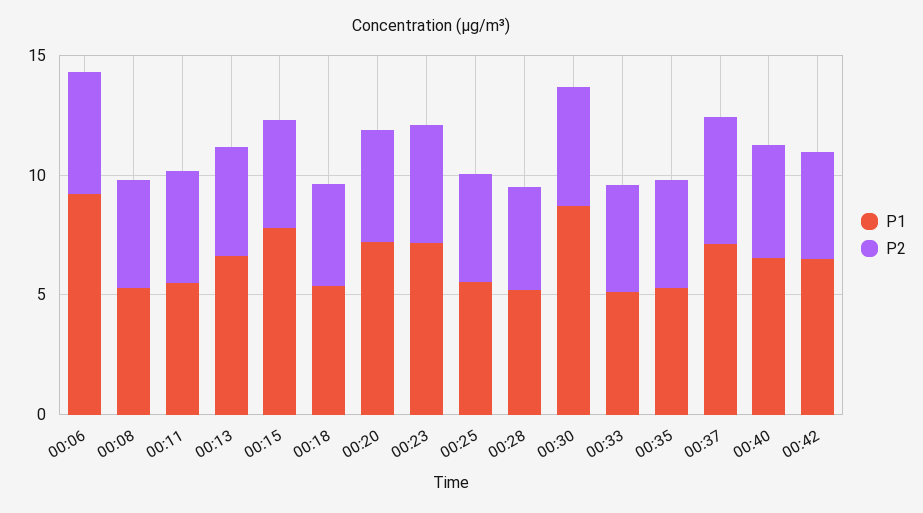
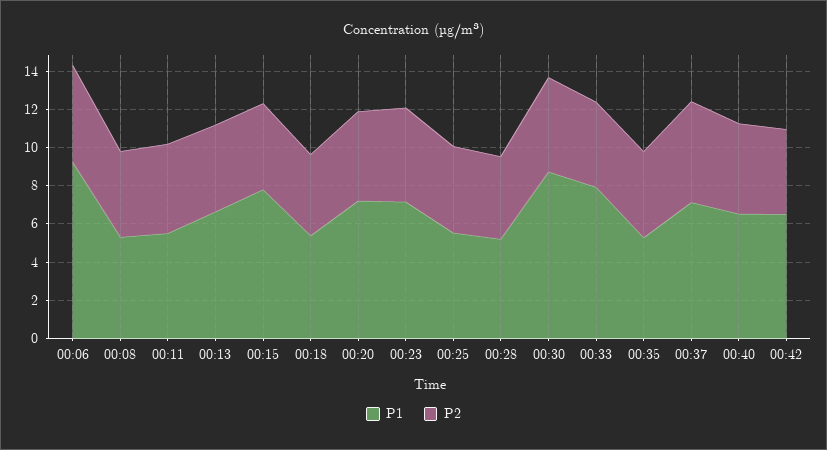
  {
    "P1": {
      "00:06": 9,
      "00:08": 5.5,
      "00:11": 5.5,
      "00:13": 6.5,
      "00:15": 8,
      "00:18": 5.5,
      "00:20": 7,
      "00:23": 7,
      "00:25": 5.5,
      "00:28": 5,
      "00:30": 8.5,
-     "00:33": 5,
+     "00:33": 8,
      "00:35": 5.5,
      "00:37": 7,
      "00:40": 6.5,
      "00:42": 6.5
    },
    "P2": {
      "00:06": 5,
      "00:08": 4.5,
      "00:11": 4.5,
      "00:13": 4.5,
      "00:15": 4.5,
      "00:18": 4.5,
      "00:20": 4.5,
      "00:23": 5,
      "00:25": 4.5,
      "00:28": 4.5,
      "00:30": 5,
      "00:33": 4.5,
      "00:35": 4.5,
      "00:37": 5.5,
      "00:40": 4.5,
      "00:42": 4.5
    }
  }

